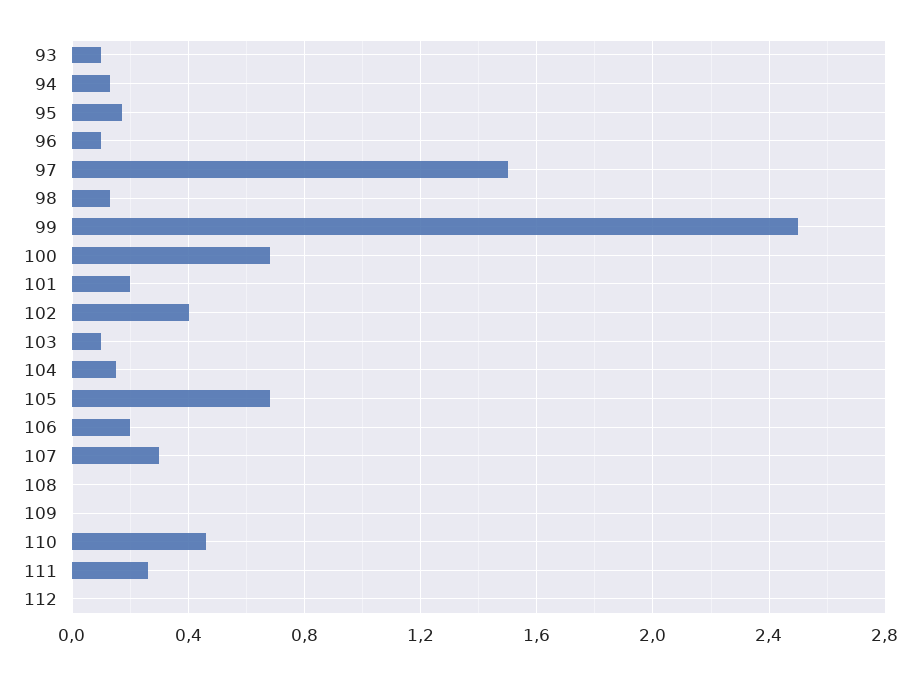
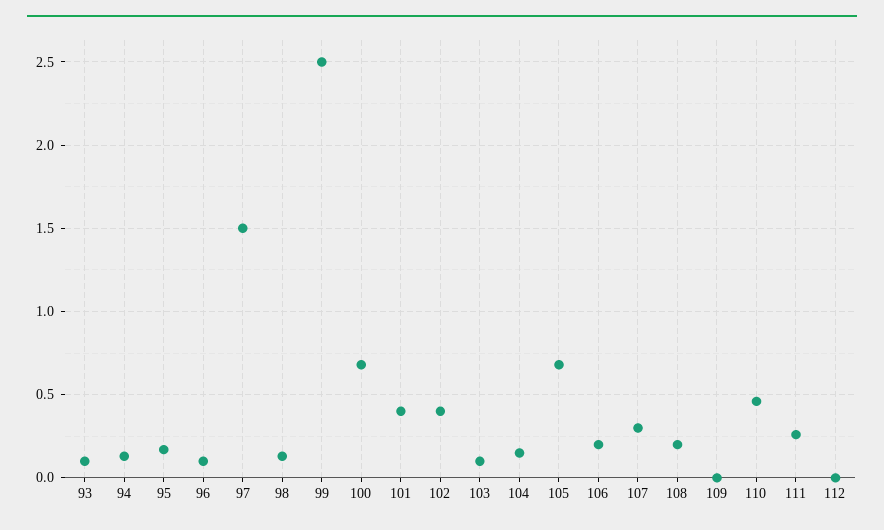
  {
    "93": 0.1,
    "94": 0.15,
    "95": 0.15,
    "96": 0.1,
    "97": 1.5,
    "98": 0.15,
    "99": 2.5,
    "100": 0.7,
-   "101": 0.2,
+   "101": 0.4,
    "102": 0.4,
    "103": 0.1,
    "104": 0.15,
    "105": 0.7,
    "106": 0.2,
    "107": 0.3,
-   "108": 0,
+   "108": 0.2,
    "109": 0,
    "110": 0.45,
    "111": 0.25,
    "112": 0
  }

